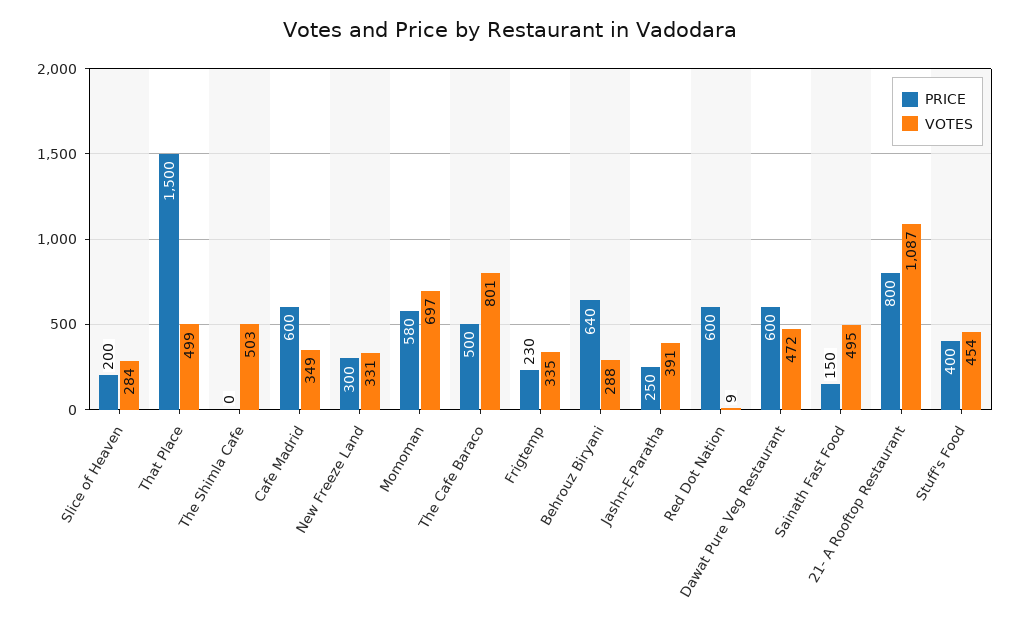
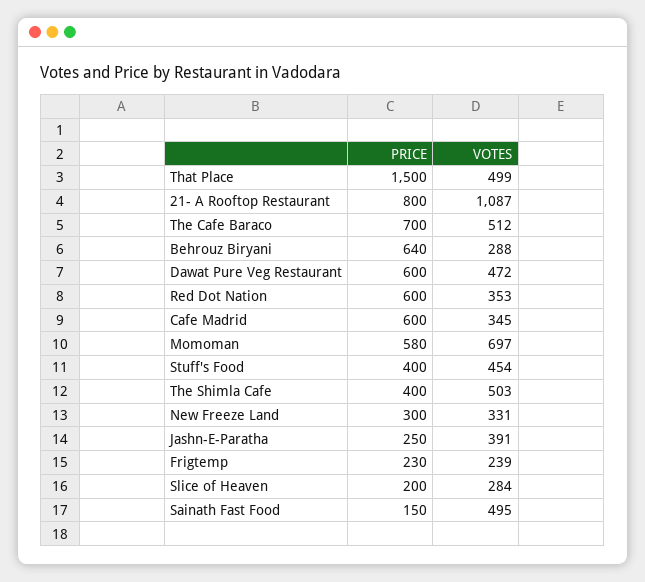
  {
    "PRICE": {
      "Slice of Heaven": 200,
      "That Place": 1500,
-     "The Shimla Cafe": 0,
+     "The Shimla Cafe": 400,
      "Cafe Madrid": 600,
      "New Freeze Land": 300,
      "Momoman": 580,
-     "The Cafe Baraco": 500,
+     "The Cafe Baraco": 700,
      "Frigtemp": 230,
      "Behrouz Biryani": 640,
      "Jashn-E-Paratha": 250,
      "Red Dot Nation": 600,
      "Dawat Pure Veg Restaurant": 600,
      "Sainath Fast Food": 150,
      "21- A Rooftop Restaurant": 800,
      "Stuff's Food": 400
    },
    "VOTES": {
      "Slice of Heaven": 284,
      "That Place": 499,
      "The Shimla Cafe": 503,
-     "Cafe Madrid": 349,
+     "Cafe Madrid": 345,
      "New Freeze Land": 331,
      "Momoman": 697,
-     "The Cafe Baraco": 801,
+     "The Cafe Baraco": 512,
-     "Frigtemp": 335,
+     "Frigtemp": 239,
      "Behrouz Biryani": 288,
      "Jashn-E-Paratha": 391,
-     "Red Dot Nation": 9,
+     "Red Dot Nation": 353,
      "Dawat Pure Veg Restaurant": 472,
      "Sainath Fast Food": 495,
      "21- A Rooftop Restaurant": 1087,
      "Stuff's Food": 454
    }
  }

